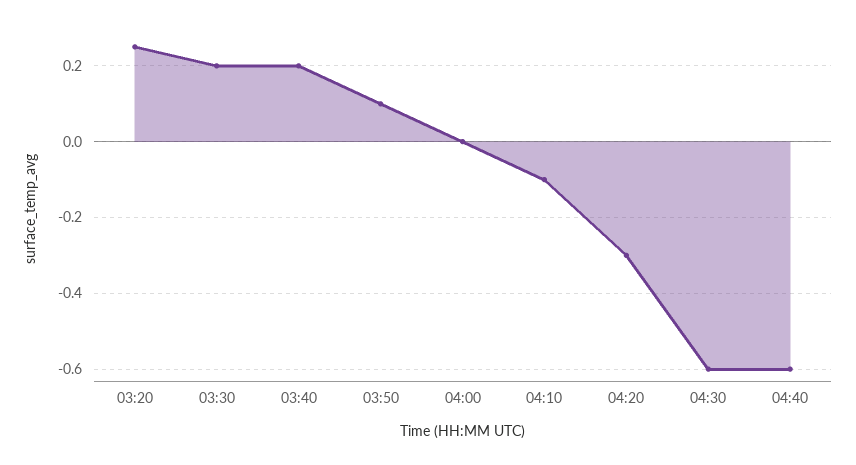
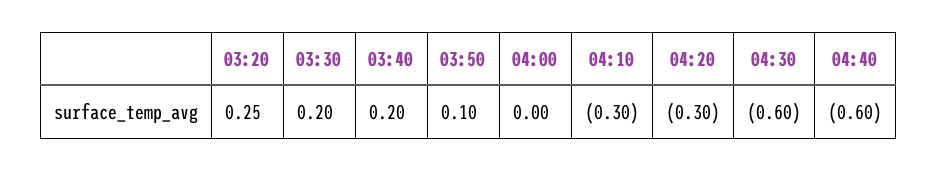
  {
    "03:20": 0.25,
    "03:30": 0.2,
    "03:40": 0.2,
    "03:50": 0.1,
    "04:00": 0,
-   "04:10": -0.1,
+   "04:10": -0.3,
    "04:20": -0.3,
    "04:30": -0.6,
    "04:40": -0.6
  }

